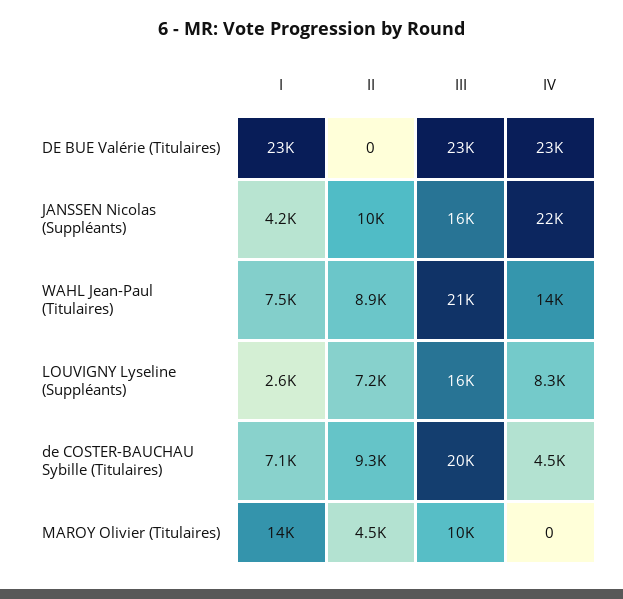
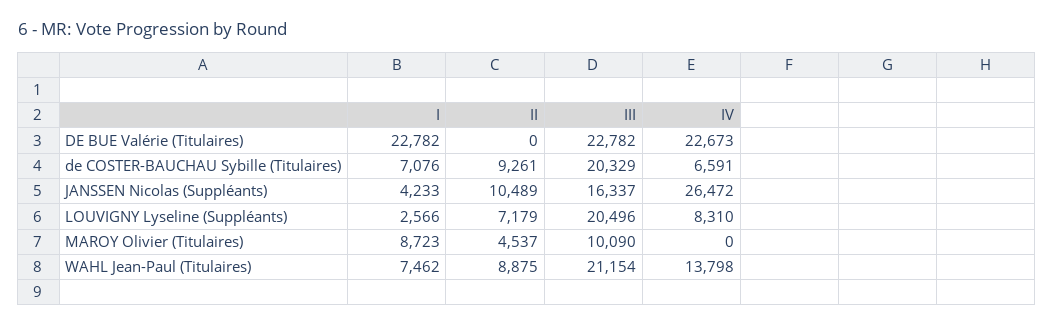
  {
    "I": {
      "DE BUE Valérie (Titulaires)": 22782,
      "JANSSEN Nicolas (Suppléants)": 4233,
      "WAHL Jean-Paul (Titulaires)": 7462,
      "LOUVIGNY Lyseline (Suppléants)": 2566,
      "de COSTER-BAUCHAU Sybille (Titulaires)": 7076,
-     "MAROY Olivier (Titulaires)": 14000
+     "MAROY Olivier (Titulaires)": 8723
    },
    "II": {
      "DE BUE Valérie (Titulaires)": 0,
      "JANSSEN Nicolas (Suppléants)": 10489,
      "WAHL Jean-Paul (Titulaires)": 8875,
      "LOUVIGNY Lyseline (Suppléants)": 7179,
      "de COSTER-BAUCHAU Sybille (Titulaires)": 9261,
      "MAROY Olivier (Titulaires)": 4537
    },
    "III": {
      "DE BUE Valérie (Titulaires)": 22782,
      "JANSSEN Nicolas (Suppléants)": 16337,
      "WAHL Jean-Paul (Titulaires)": 21154,
-     "LOUVIGNY Lyseline (Suppléants)": 16000,
+     "LOUVIGNY Lyseline (Suppléants)": 20496,
      "de COSTER-BAUCHAU Sybille (Titulaires)": 20329,
      "MAROY Olivier (Titulaires)": 10090
    },
    "IV": {
      "DE BUE Valérie (Titulaires)": 22673,
-     "JANSSEN Nicolas (Suppléants)": 22000,
+     "JANSSEN Nicolas (Suppléants)": 26472,
      "WAHL Jean-Paul (Titulaires)": 13798,
      "LOUVIGNY Lyseline (Suppléants)": 8310,
-     "de COSTER-BAUCHAU Sybille (Titulaires)": 4500,
+     "de COSTER-BAUCHAU Sybille (Titulaires)": 6591,
      "MAROY Olivier (Titulaires)": 0
    }
  }

